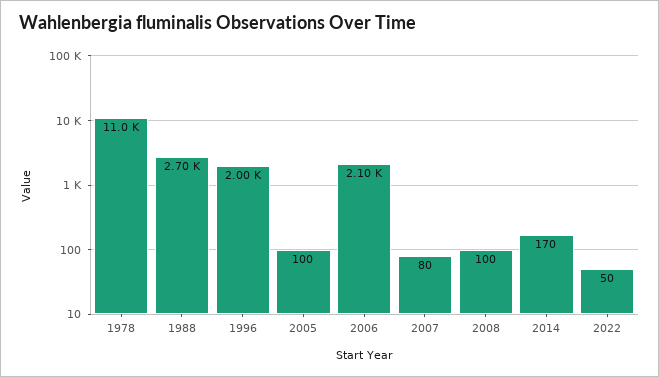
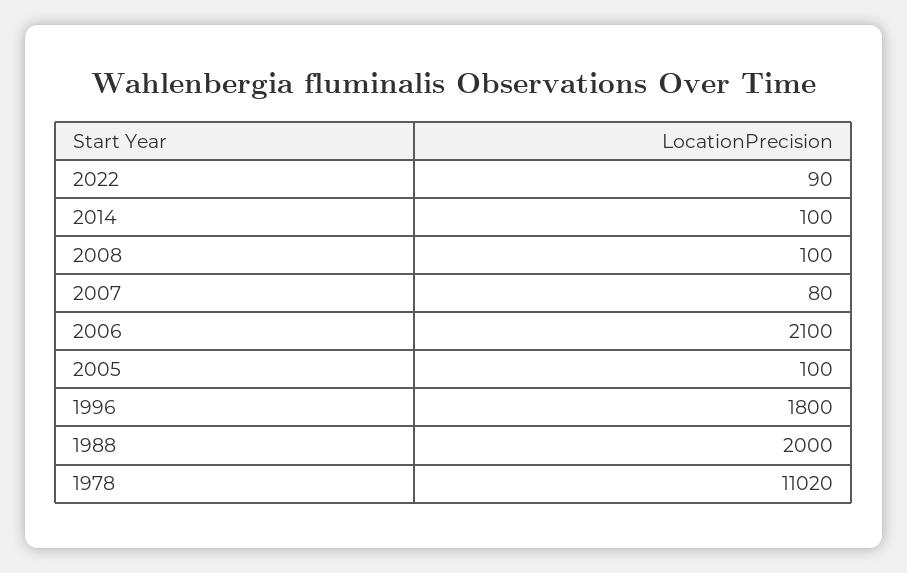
  {
-   "1978": 11000,
+   "1978": 11020,
-   "1988": 2700,
+   "1988": 2000,
-   "1996": 2000,
+   "1996": 1800,
    "2005": 100,
    "2006": 2100,
    "2007": 80,
    "2008": 100,
-   "2014": 170,
+   "2014": 100,
-   "2022": 50
+   "2022": 90
  }

